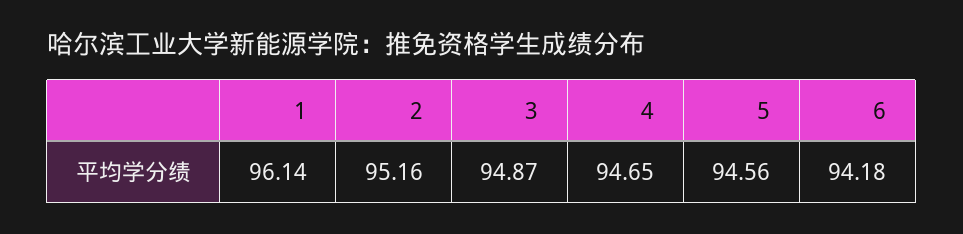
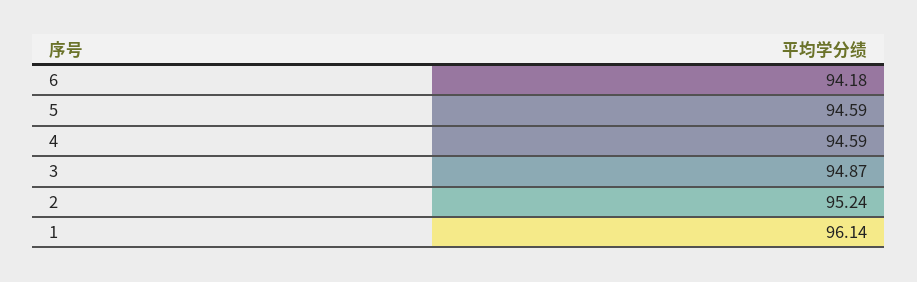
  {
    "1": 96.14,
-   "2": 95.16,
+   "2": 95.24,
    "3": 94.87,
-   "4": 94.65,
+   "4": 94.59,
-   "5": 94.56,
+   "5": 94.59,
    "6": 94.18
  }

